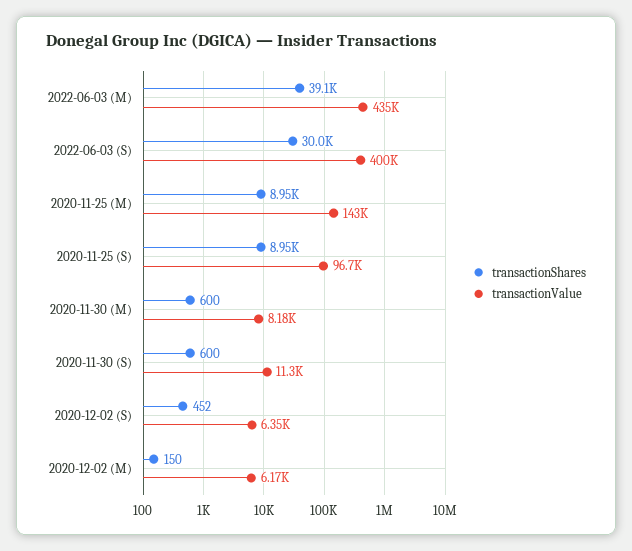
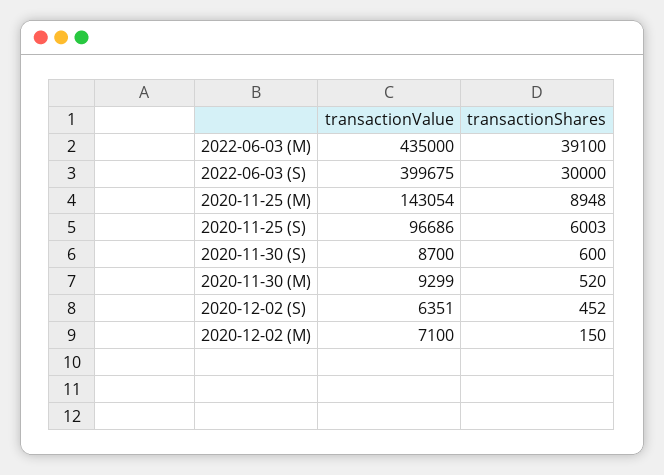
  {
    "transactionShares": {
      "2022-06-03 (M)": 39100,
      "2022-06-03 (S)": 30000,
      "2020-11-25 (M)": 8948,
-     "2020-11-25 (S)": 8950,
+     "2020-11-25 (S)": 6003,
-     "2020-11-30 (M)": 600,
+     "2020-11-30 (M)": 520,
      "2020-11-30 (S)": 600,
      "2020-12-02 (S)": 452,
      "2020-12-02 (M)": 150
    },
    "transactionValue": {
      "2022-06-03 (M)": 435000,
      "2022-06-03 (S)": 399675,
      "2020-11-25 (M)": 143054,
      "2020-11-25 (S)": 96686,
-     "2020-11-30 (M)": 8180,
+     "2020-11-30 (M)": 9299,
-     "2020-11-30 (S)": 11300,
+     "2020-11-30 (S)": 8700,
      "2020-12-02 (S)": 6351,
-     "2020-12-02 (M)": 6170
+     "2020-12-02 (M)": 7100
    }
  }

